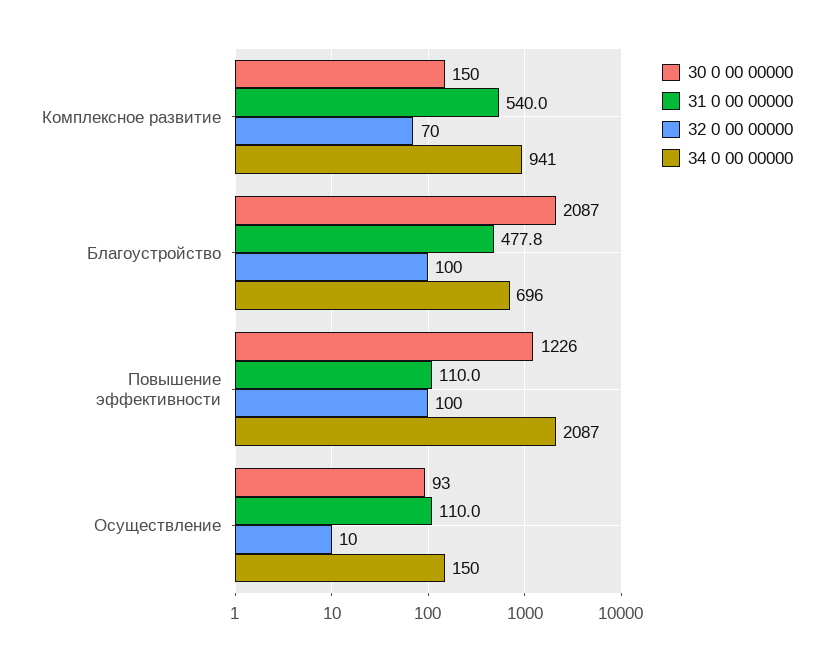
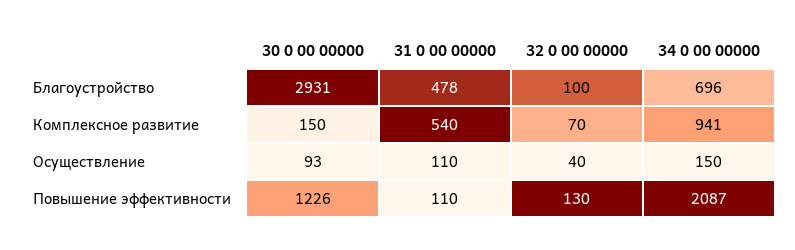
  {
    "30 0 00 00000": {
      "Комплексное развитие": 150,
-     "Благоустройство": 2087,
+     "Благоустройство": 2931,
      "Повышение эффективности": 1226,
      "Осуществление": 93
    },
    "31 0 00 00000": {
      "Комплексное развитие": 540,
      "Благоустройство": 477.8,
      "Повышение эффективности": 110,
      "Осуществление": 110
    },
    "32 0 00 00000": {
      "Комплексное развитие": 70,
      "Благоустройство": 100,
-     "Повышение эффективности": 100,
+     "Повышение эффективности": 130,
-     "Осуществление": 10
+     "Осуществление": 40
    },
    "34 0 00 00000": {
      "Комплексное развитие": 941,
      "Благоустройство": 696,
      "Повышение эффективности": 2087,
      "Осуществление": 150
    }
  }

